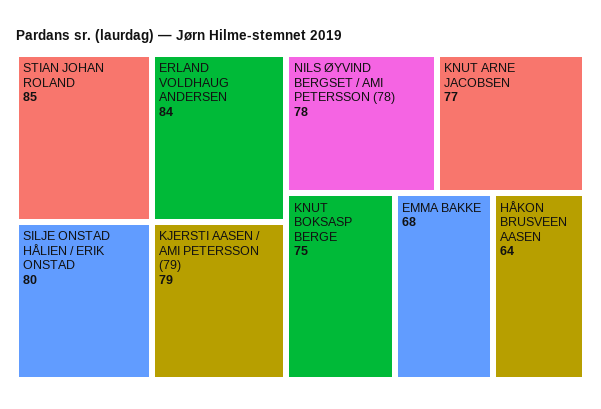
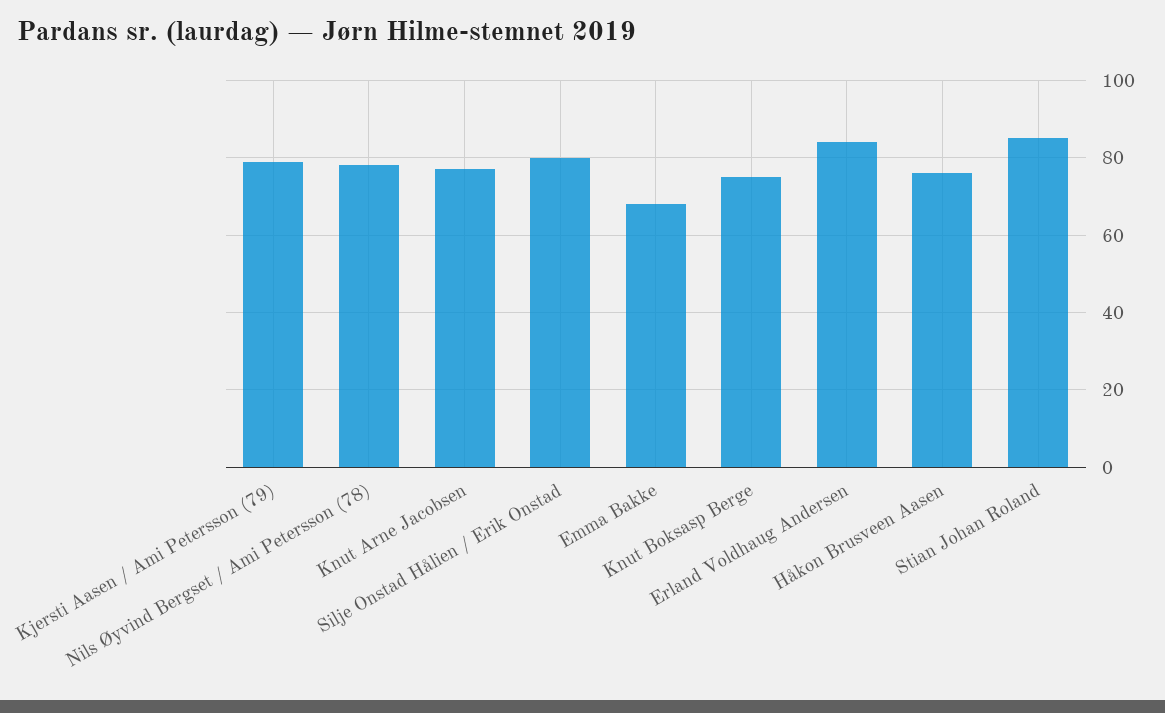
  {
    "STIAN JOHAN ROLAND": 85,
    "ERLAND VOLDHAUG ANDERSEN": 84,
    "SILJE ONSTAD HÅLIEN / ERIK ONSTAD": 80,
    "KJERSTI AASEN / AMI PETERSSON (79)": 79,
    "NILS ØYVIND BERGSET / AMI PETERSSON (78)": 78,
    "KNUT ARNE JACOBSEN": 77,
    "KNUT BOKSASP BERGE": 75,
    "EMMA BAKKE": 68,
-   "HÅKON BRUSVEEN AASEN": 64
+   "HÅKON BRUSVEEN AASEN": 75
  }

